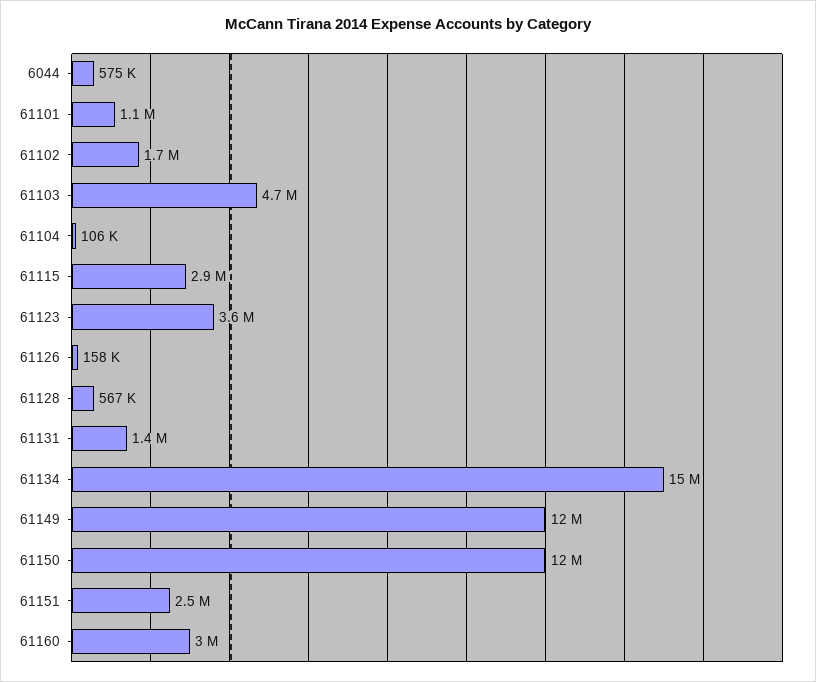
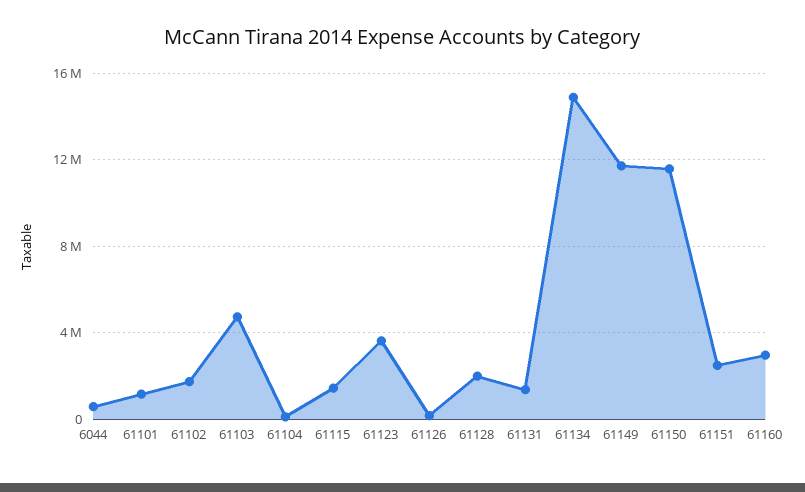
  {
    "6044": 575000,
    "61101": 1100000,
    "61102": 1700000,
    "61103": 4700000,
    "61104": 106000,
-   "61115": 2900000,
+   "61115": 1500000,
    "61123": 3600000,
    "61126": 158000,
-   "61128": 567000,
+   "61128": 2000000,
    "61131": 1400000,
    "61134": 15000000,
    "61149": 12000000,
    "61150": 12000000,
    "61151": 2500000,
    "61160": 3000000
  }

